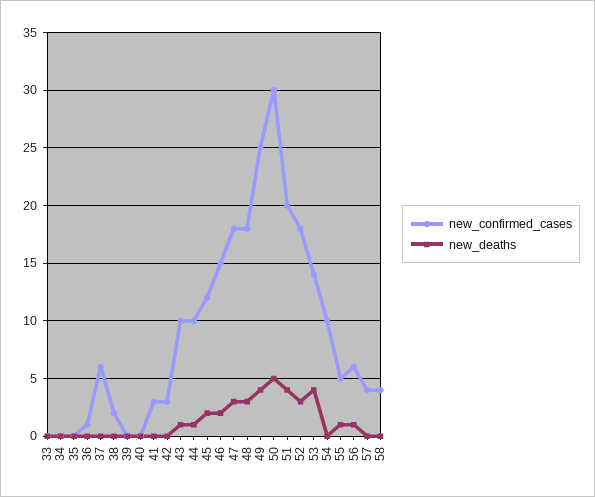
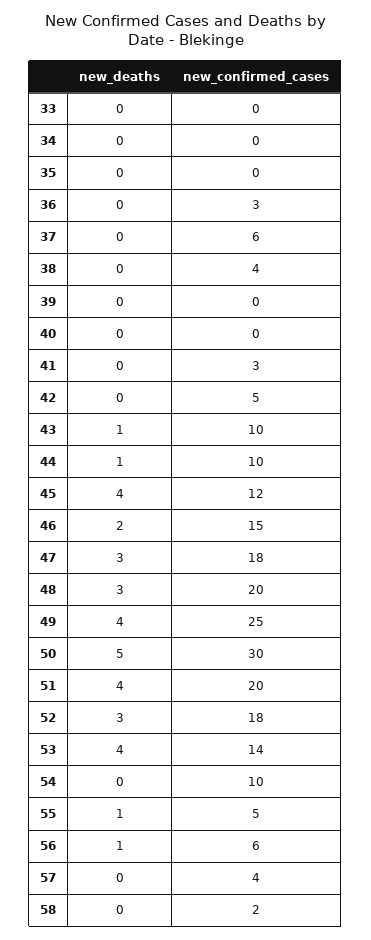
  {
    "new_confirmed_cases": {
      "33": 0,
      "34": 0,
      "35": 0,
-     "36": 1,
+     "36": 3,
      "37": 6,
-     "38": 2,
+     "38": 4,
      "39": 0,
      "40": 0,
      "41": 3,
-     "42": 3,
+     "42": 5,
      "43": 10,
      "44": 10,
      "45": 12,
      "46": 15,
      "47": 18,
-     "48": 18,
+     "48": 20,
      "49": 25,
      "50": 30,
      "51": 20,
      "52": 18,
      "53": 14,
      "54": 10,
      "55": 5,
      "56": 6,
      "57": 4,
-     "58": 4
+     "58": 2
    },
    "new_deaths": {
      "33": 0,
      "34": 0,
      "35": 0,
      "36": 0,
      "37": 0,
      "38": 0,
      "39": 0,
      "40": 0,
      "41": 0,
      "42": 0,
      "43": 1,
      "44": 1,
-     "45": 2,
+     "45": 4,
      "46": 2,
      "47": 3,
      "48": 3,
      "49": 4,
      "50": 5,
      "51": 4,
      "52": 3,
      "53": 4,
      "54": 0,
      "55": 1,
      "56": 1,
      "57": 0,
      "58": 0
    }
  }

